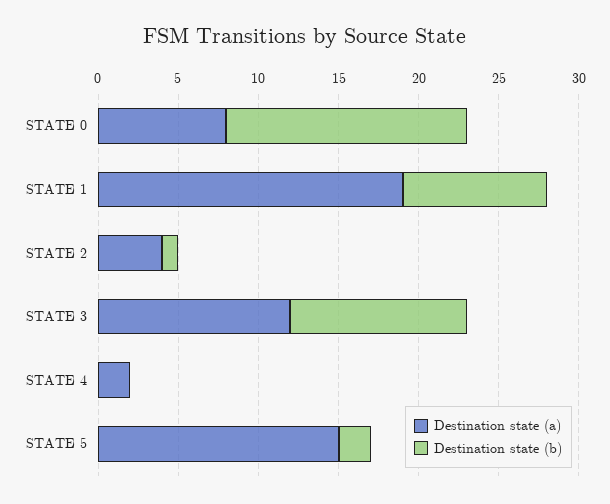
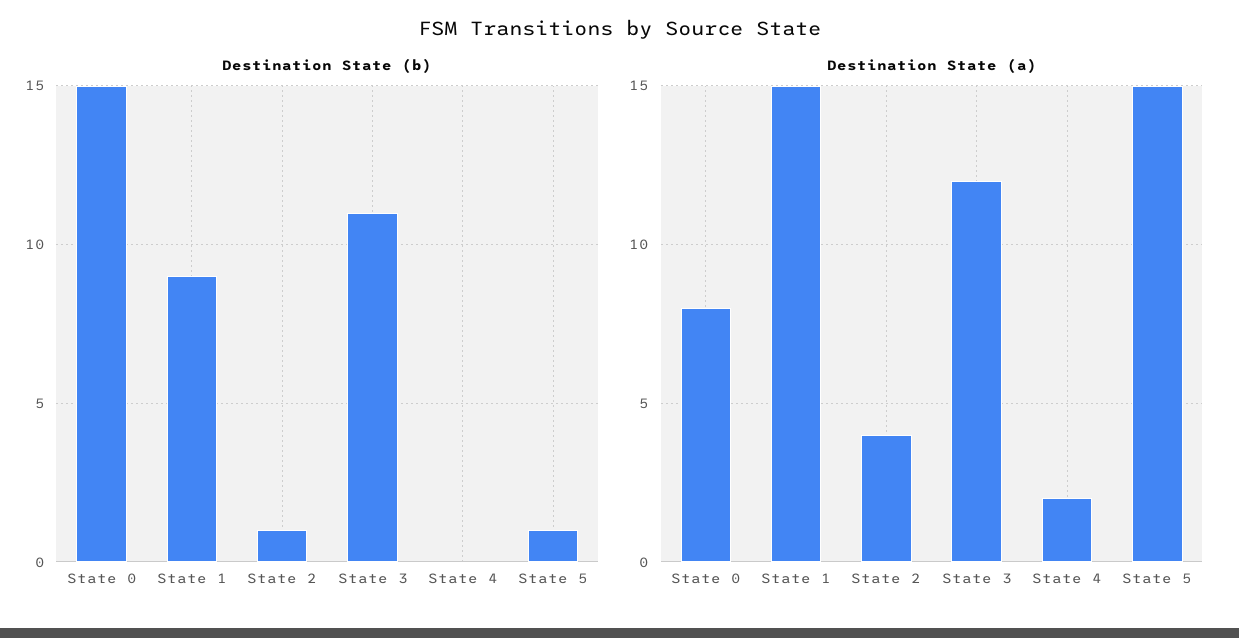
  {
    "Destination state (a)": {
      "STATE 0": 8,
-     "STATE 1": 19,
+     "STATE 1": 15,
      "STATE 2": 4,
      "STATE 3": 12,
      "STATE 4": 2,
      "STATE 5": 15
    },
    "Destination state (b)": {
      "STATE 0": 15,
      "STATE 1": 9,
      "STATE 2": 1,
      "STATE 3": 11,
      "STATE 4": 0,
-     "STATE 5": 2
+     "STATE 5": 1
    }
  }

